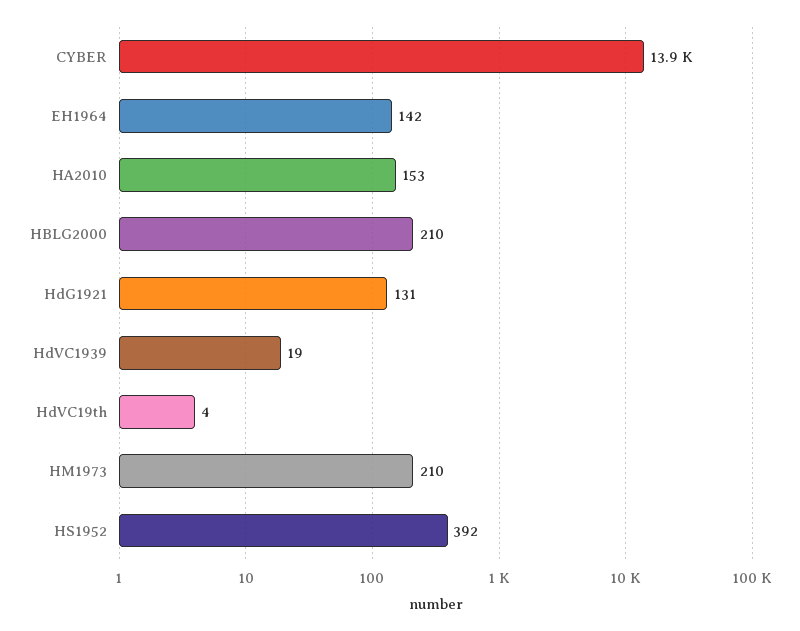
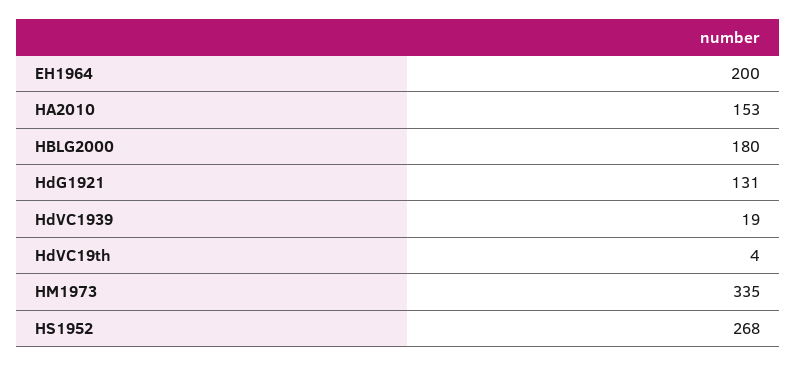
  {
-   "CYBER": 13900,
-   "EH1964": 142,
+   "EH1964": 200,
    "HA2010": 153,
-   "HBLG2000": 210,
+   "HBLG2000": 180,
    "HdG1921": 131,
    "HdVC1939": 19,
    "HdVC19th": 4,
-   "HM1973": 210,
+   "HM1973": 335,
-   "HS1952": 392
+   "HS1952": 268
  }

